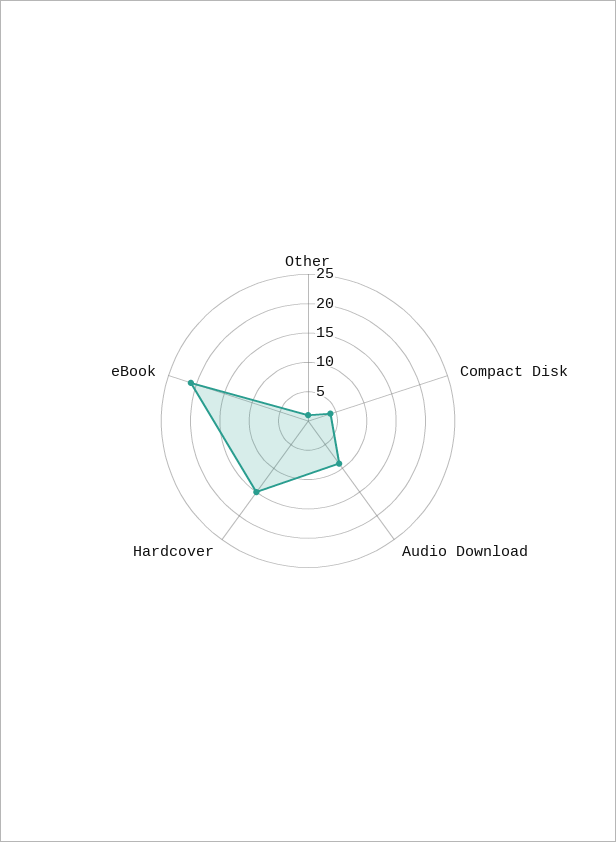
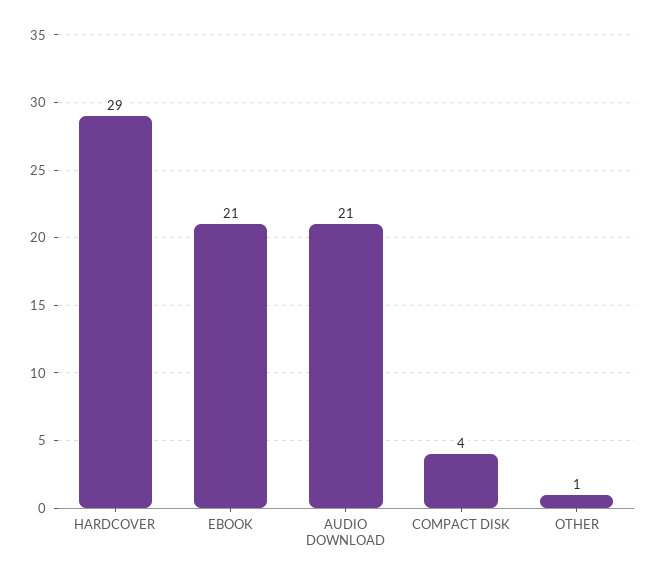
  {
    "Other": 1,
    "Compact Disk": 4,
-   "Audio Download": 10,
+   "Audio Download": 21,
-   "Hardcover": 15,
+   "Hardcover": 29,
    "eBook": 21
  }

